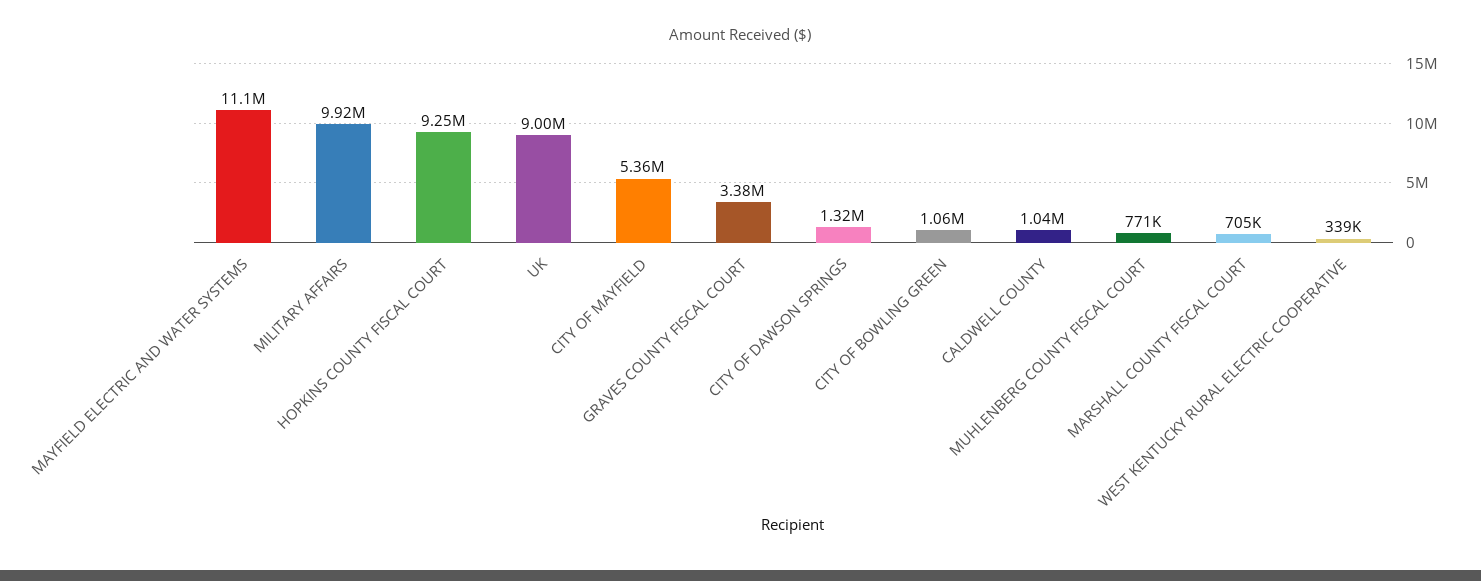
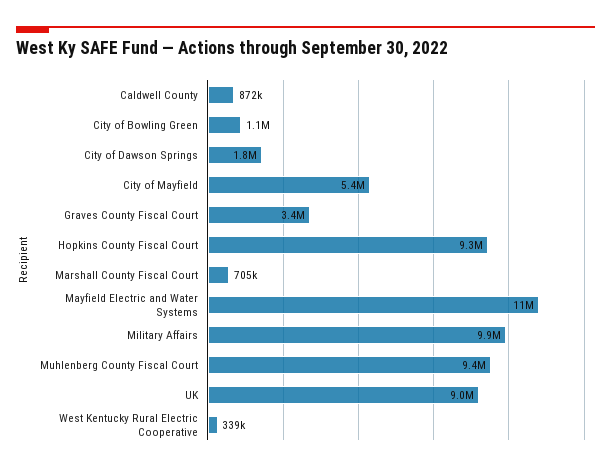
  {
    "MAYFIELD ELECTRIC AND WATER SYSTEMS": 11100000,
    "MILITARY AFFAIRS": 9920000,
    "HOPKINS COUNTY FISCAL COURT": 9250000,
    "UK": 9000000,
    "CITY OF MAYFIELD": 5360000,
    "GRAVES COUNTY FISCAL COURT": 3380000,
-   "CITY OF DAWSON SPRINGS": 1320000,
+   "CITY OF DAWSON SPRINGS": 1800000,
    "CITY OF BOWLING GREEN": 1060000,
-   "CALDWELL COUNTY": 1040000,
+   "CALDWELL COUNTY": 872000,
-   "MUHLENBERG COUNTY FISCAL COURT": 771000,
+   "MUHLENBERG COUNTY FISCAL COURT": 9400000,
    "MARSHALL COUNTY FISCAL COURT": 705000,
    "WEST KENTUCKY RURAL ELECTRIC COOPERATIVE": 339000
  }

